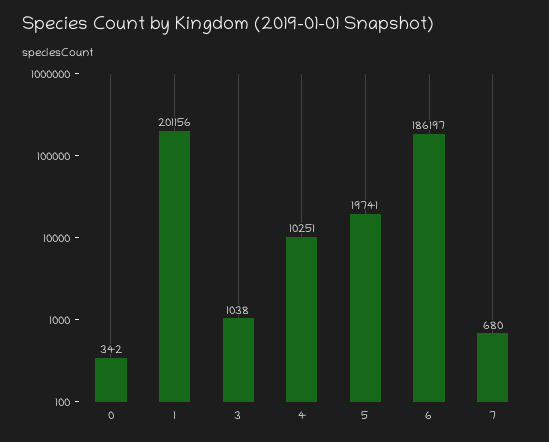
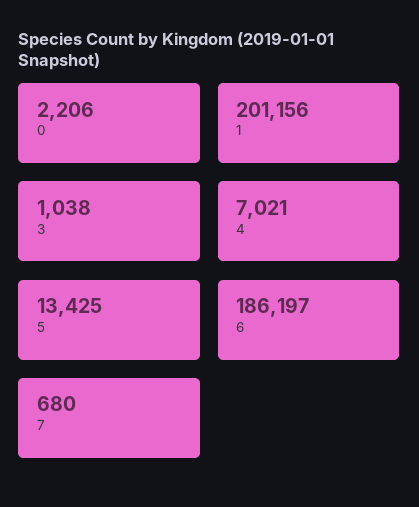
  {
-   "0": 342,
+   "0": 2206,
    "1": 201156,
    "3": 1038,
-   "4": 10251,
+   "4": 7021,
-   "5": 19741,
+   "5": 13425,
    "6": 186197,
    "7": 680
  }

